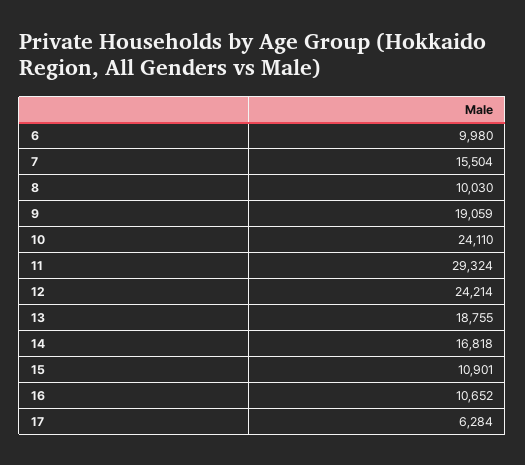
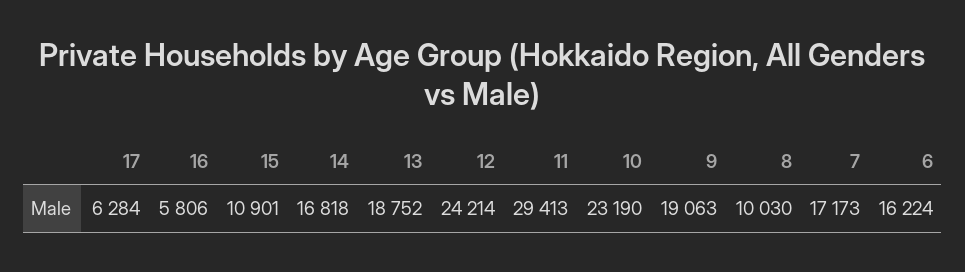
  {
-   "6": 9980,
+   "6": 16224,
-   "7": 15504,
+   "7": 17173,
    "8": 10030,
-   "9": 19059,
+   "9": 19063,
-   "10": 24110,
+   "10": 23190,
-   "11": 29324,
+   "11": 29413,
    "12": 24214,
-   "13": 18755,
+   "13": 18752,
    "14": 16818,
    "15": 10901,
-   "16": 10652,
+   "16": 5806,
    "17": 6284
  }

